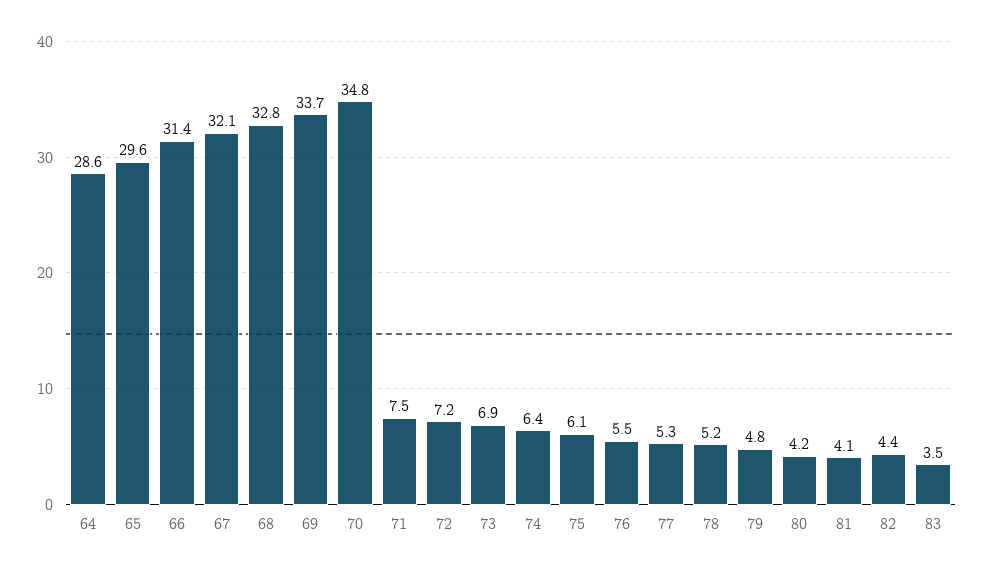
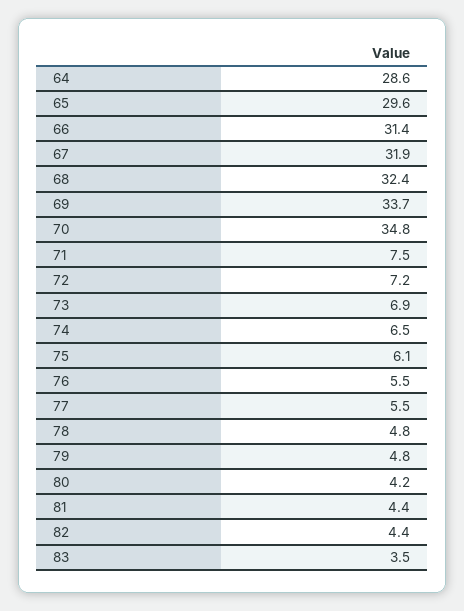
  {
    "64": 28.6,
    "65": 29.6,
    "66": 31.4,
-   "67": 32.1,
+   "67": 31.9,
-   "68": 32.8,
+   "68": 32.4,
    "69": 33.7,
    "70": 34.8,
    "71": 7.5,
    "72": 7.2,
    "73": 6.9,
-   "74": 6.4,
+   "74": 6.5,
    "75": 6.1,
    "76": 5.5,
-   "77": 5.3,
+   "77": 5.5,
-   "78": 5.2,
+   "78": 4.8,
    "79": 4.8,
    "80": 4.2,
-   "81": 4.1,
+   "81": 4.4,
    "82": 4.4,
    "83": 3.5
  }

